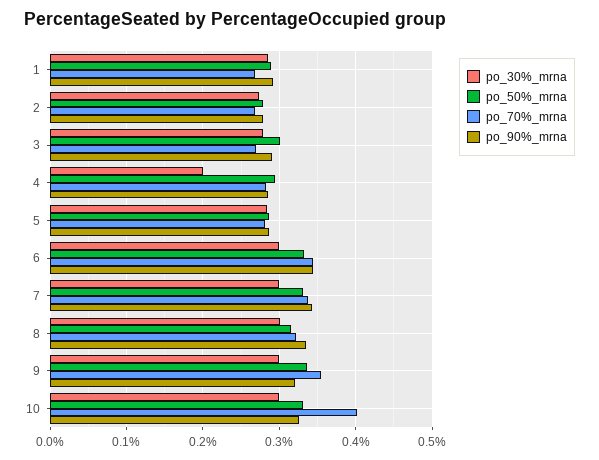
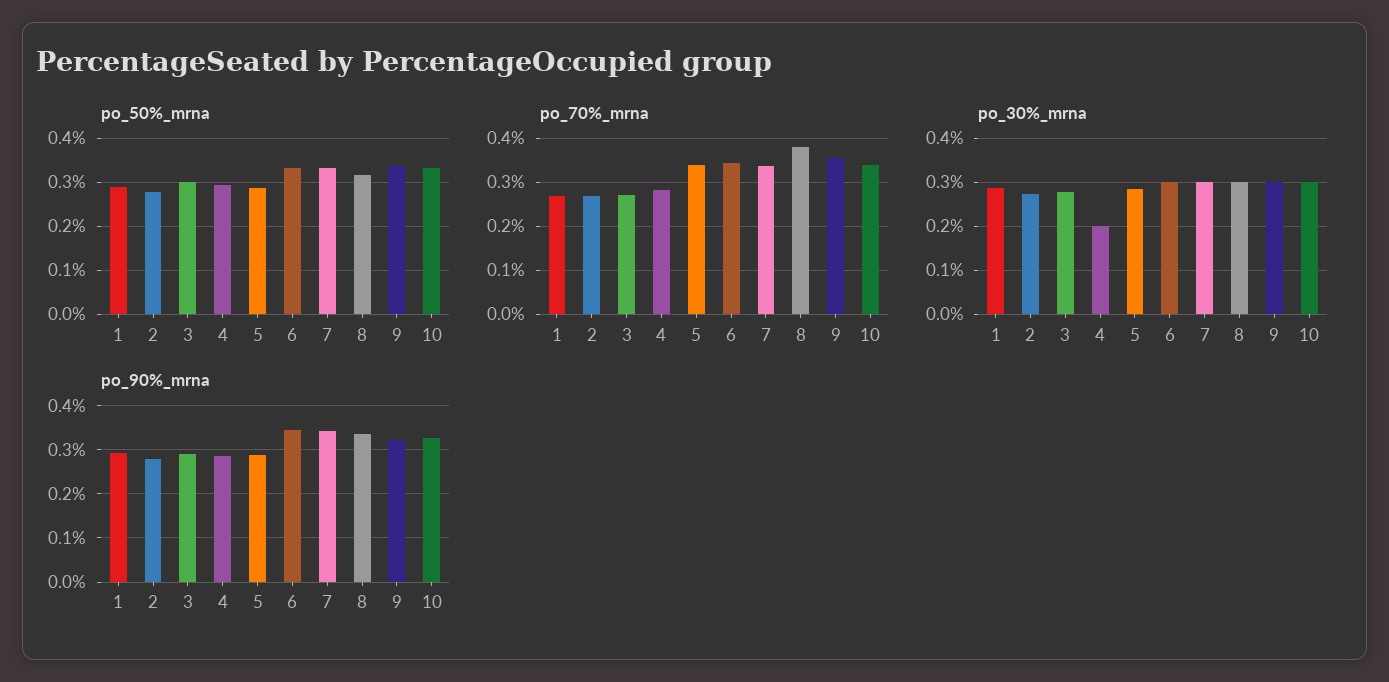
  {
    "po_30%_mrna": {
      "1": 0.29,
      "2": 0.27,
      "3": 0.28,
      "4": 0.2,
      "5": 0.28,
      "6": 0.3,
      "7": 0.3,
      "8": 0.3,
      "9": 0.3,
      "10": 0.3
    },
    "po_50%_mrna": {
      "1": 0.29,
      "2": 0.28,
      "3": 0.3,
      "4": 0.29,
      "5": 0.29,
      "6": 0.33,
      "7": 0.33,
      "8": 0.32,
      "9": 0.34,
      "10": 0.33
    },
    "po_70%_mrna": {
      "1": 0.27,
      "2": 0.27,
      "3": 0.27,
      "4": 0.28,
-     "5": 0.28,
+     "5": 0.34,
      "6": 0.34,
      "7": 0.34,
-     "8": 0.32,
+     "8": 0.38,
      "9": 0.35,
-     "10": 0.4
+     "10": 0.34
    },
    "po_90%_mrna": {
      "1": 0.29,
      "2": 0.28,
      "3": 0.29,
      "4": 0.29,
      "5": 0.29,
      "6": 0.34,
      "7": 0.34,
      "8": 0.33,
      "9": 0.32,
      "10": 0.33
    }
  }

